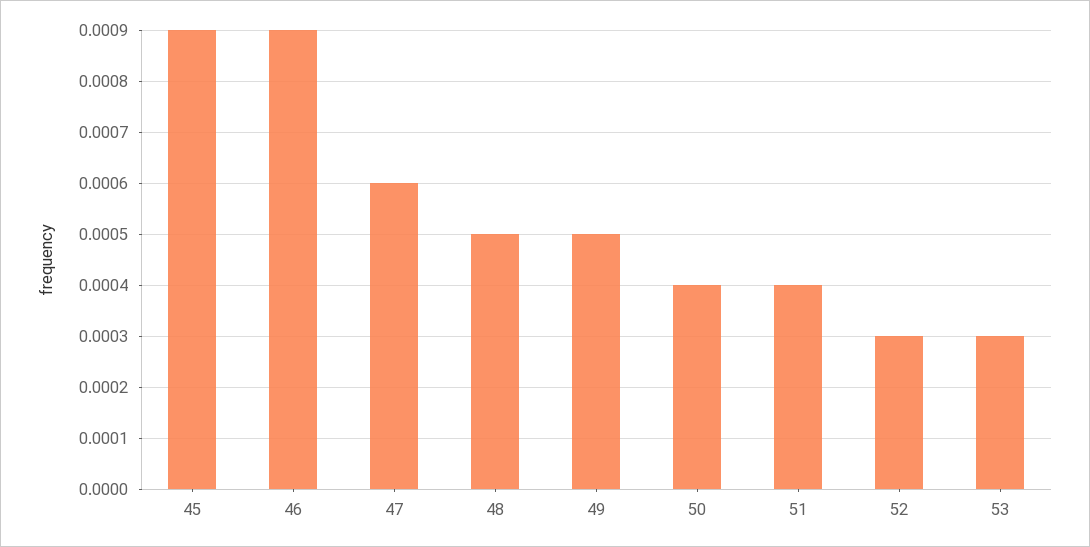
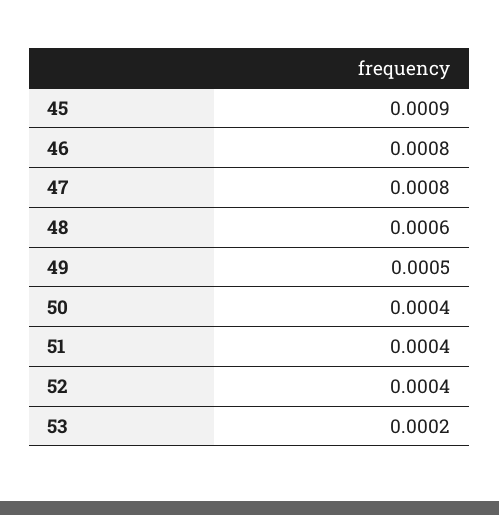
  {
    "45": 0.0009,
-   "46": 0.0009,
+   "46": 0.0008,
-   "47": 0.0006,
+   "47": 0.0008,
-   "48": 0.0005,
+   "48": 0.0006,
    "49": 0.0005,
    "50": 0.0004,
    "51": 0.0004,
-   "52": 0.0003,
+   "52": 0.0004,
-   "53": 0.0003
+   "53": 0.0002
  }

